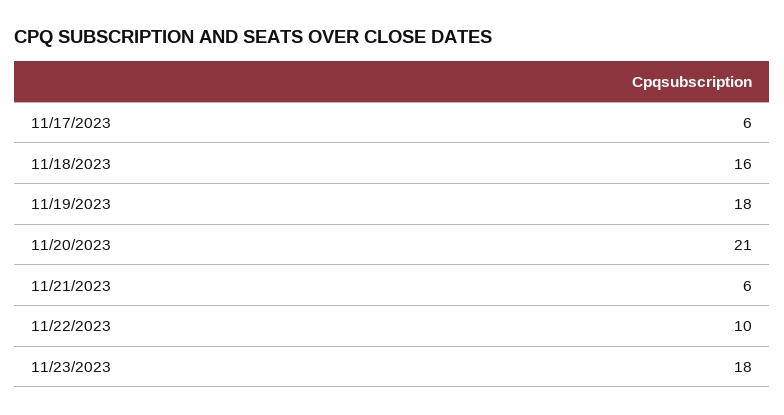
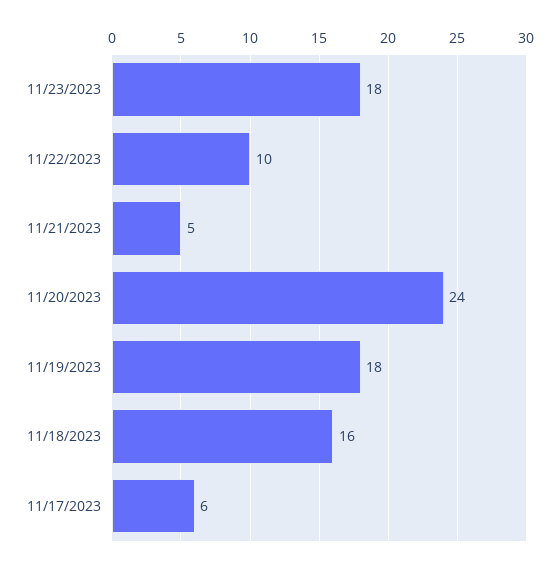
  {
    "11/17/2023": 6,
    "11/18/2023": 16,
    "11/19/2023": 18,
-   "11/20/2023": 21,
+   "11/20/2023": 24,
-   "11/21/2023": 6,
+   "11/21/2023": 5,
    "11/22/2023": 10,
    "11/23/2023": 18
  }

